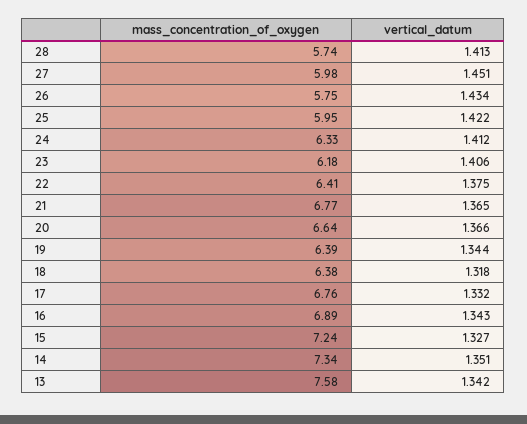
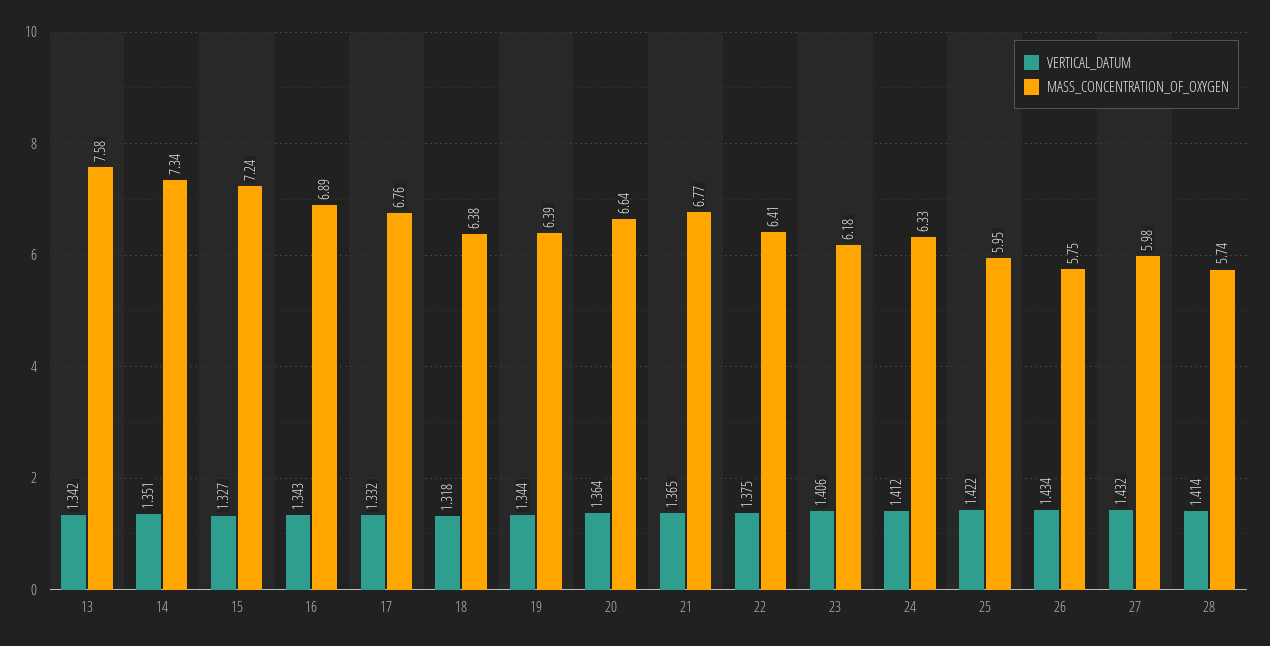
  {
    "mass_concentration_of_oxygen": {
      "28": 5.74,
      "27": 5.98,
      "26": 5.75,
      "25": 5.95,
      "24": 6.33,
      "23": 6.18,
      "22": 6.41,
      "21": 6.77,
      "20": 6.64,
      "19": 6.39,
      "18": 6.38,
      "17": 6.76,
      "16": 6.89,
      "15": 7.24,
      "14": 7.34,
      "13": 7.58
    },
    "vertical_datum": {
-     "28": 1.413,
+     "28": 1.414,
-     "27": 1.451,
+     "27": 1.432,
      "26": 1.434,
      "25": 1.422,
      "24": 1.412,
      "23": 1.406,
      "22": 1.375,
      "21": 1.365,
-     "20": 1.366,
+     "20": 1.364,
      "19": 1.344,
      "18": 1.318,
      "17": 1.332,
      "16": 1.343,
      "15": 1.327,
      "14": 1.351,
      "13": 1.342
    }
  }

